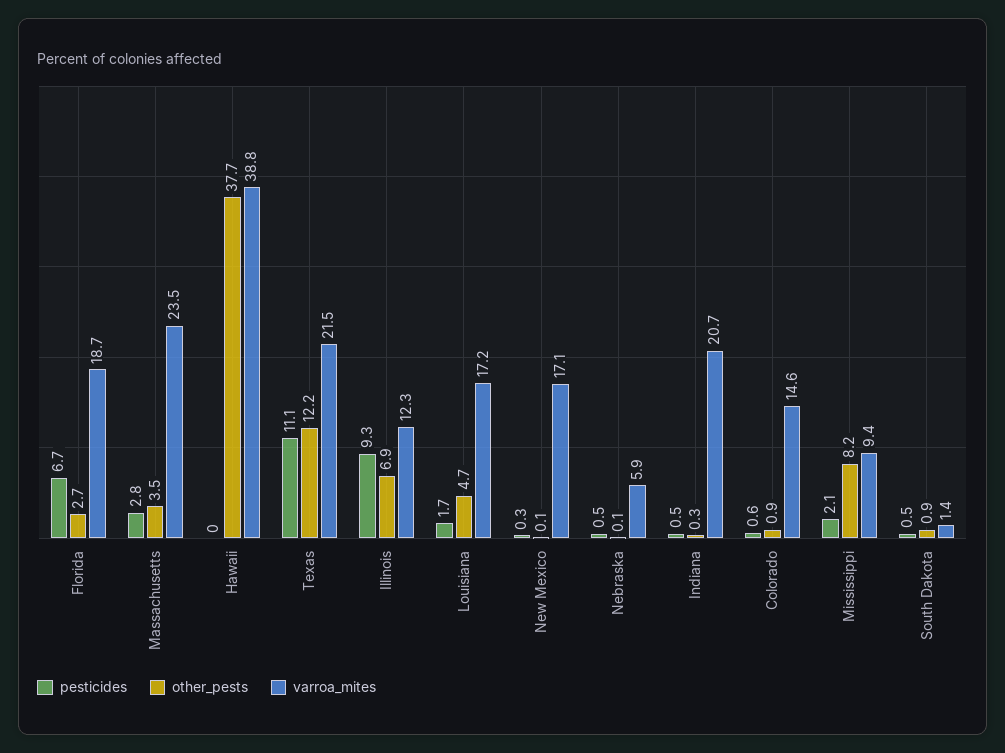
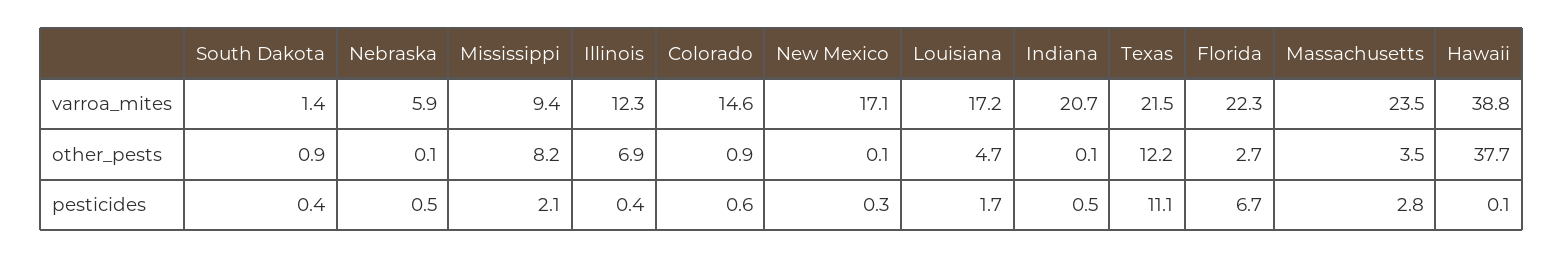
  {
    "pesticides": {
      "Florida": 6.7,
      "Massachusetts": 2.8,
-     "Hawaii": 0,
+     "Hawaii": 0.1,
      "Texas": 11.1,
-     "Illinois": 9.3,
+     "Illinois": 0.4,
      "Louisiana": 1.7,
      "New Mexico": 0.3,
      "Nebraska": 0.5,
      "Indiana": 0.5,
      "Colorado": 0.6,
      "Mississippi": 2.1,
-     "South Dakota": 0.5
+     "South Dakota": 0.4
    },
    "other_pests": {
      "Florida": 2.7,
      "Massachusetts": 3.5,
      "Hawaii": 37.7,
      "Texas": 12.2,
      "Illinois": 6.9,
      "Louisiana": 4.7,
      "New Mexico": 0.1,
      "Nebraska": 0.1,
-     "Indiana": 0.3,
+     "Indiana": 0.1,
      "Colorado": 0.9,
      "Mississippi": 8.2,
      "South Dakota": 0.9
    },
    "varroa_mites": {
-     "Florida": 18.7,
+     "Florida": 22.3,
      "Massachusetts": 23.5,
      "Hawaii": 38.8,
      "Texas": 21.5,
      "Illinois": 12.3,
      "Louisiana": 17.2,
      "New Mexico": 17.1,
      "Nebraska": 5.9,
      "Indiana": 20.7,
      "Colorado": 14.6,
      "Mississippi": 9.4,
      "South Dakota": 1.4
    }
  }

